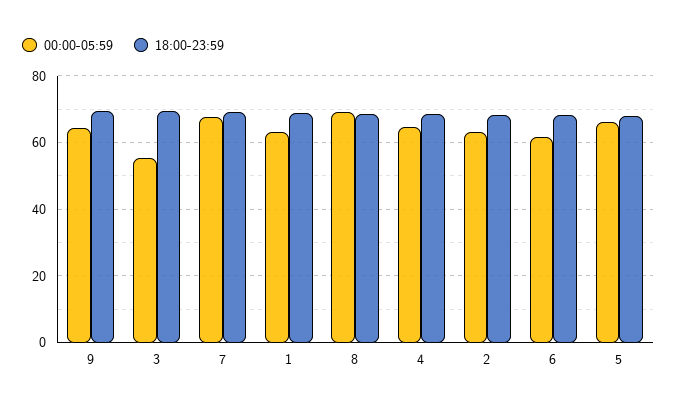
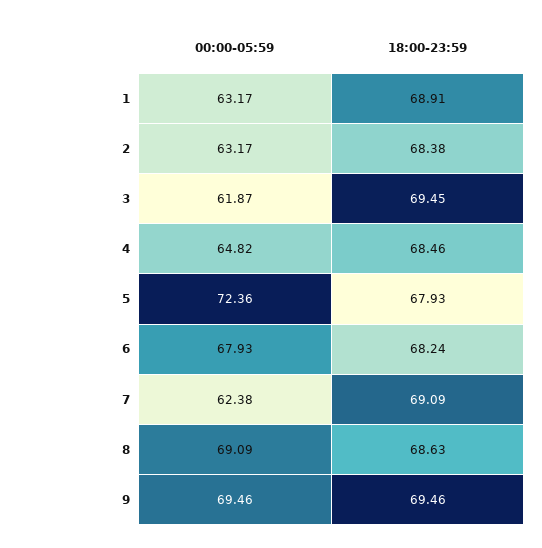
  {
    "00:00-05:59": {
-     "9": 64,
+     "9": 69.46,
-     "3": 56,
+     "3": 61.87,
-     "7": 68,
+     "7": 62.38,
      "1": 63.17,
      "8": 69.09,
      "4": 64.82,
      "2": 63.17,
-     "6": 62,
+     "6": 67.93,
-     "5": 66
+     "5": 72.36
    },
    "18:00-23:59": {
      "9": 69.46,
      "3": 69.45,
      "7": 69.09,
      "1": 68.91,
      "8": 68.63,
      "4": 68.46,
      "2": 68.38,
      "6": 68.24,
      "5": 67.93
    }
  }

